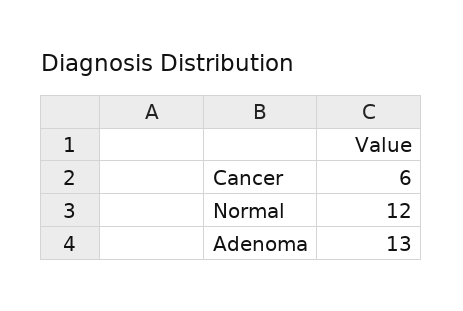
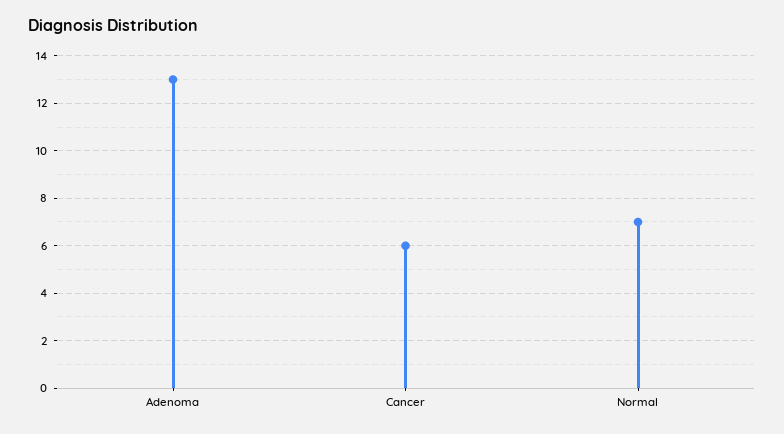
  {
    "Cancer": 6,
-   "Normal": 12,
+   "Normal": 7,
    "Adenoma": 13
  }

